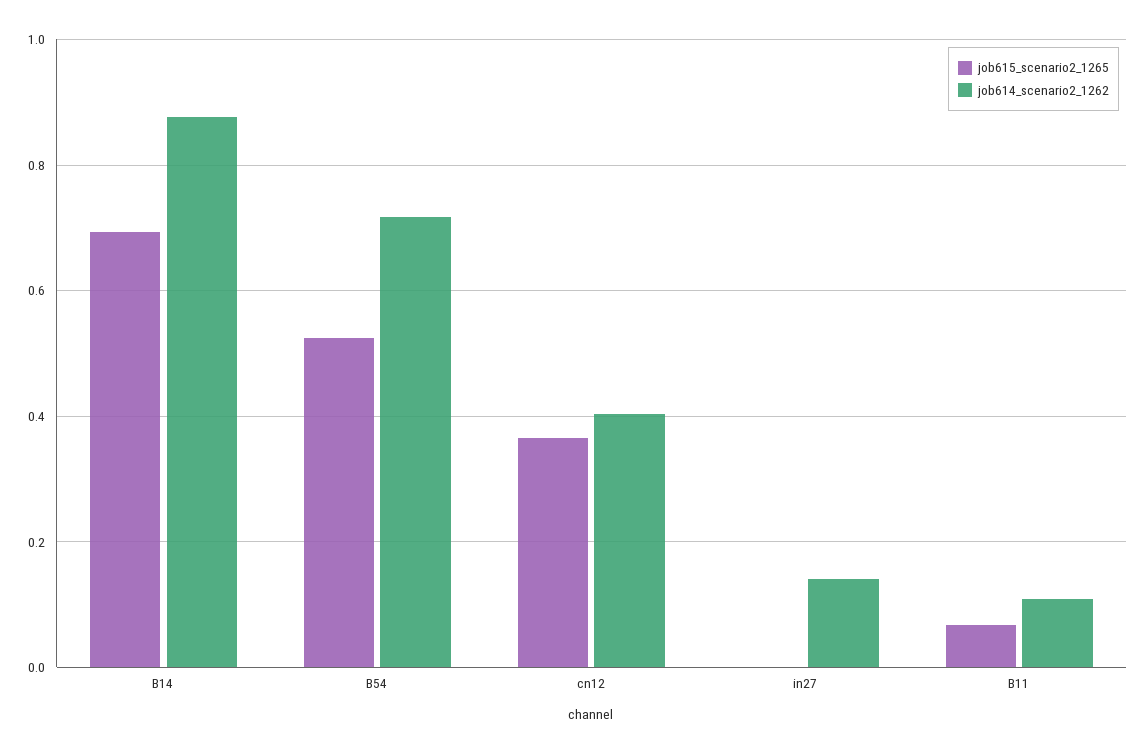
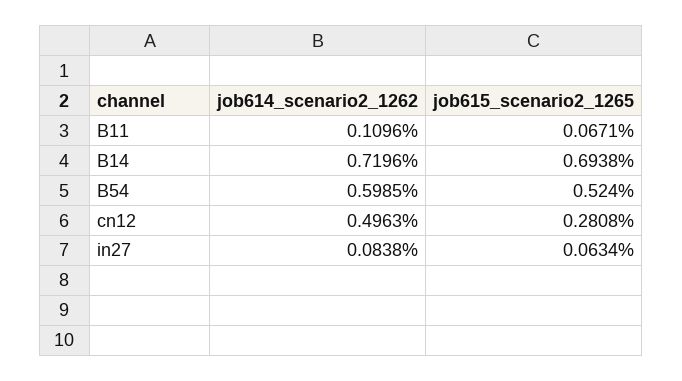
  {
    "job615_scenario2_1265": {
      "B14": 0.6938,
      "B54": 0.524,
-     "cn12": 0.36,
+     "cn12": 0.2808,
-     "in27": 0,
+     "in27": 0.0634,
      "B11": 0.0671
    },
    "job614_scenario2_1262": {
-     "B14": 0.88,
+     "B14": 0.7196,
-     "B54": 0.72,
+     "B54": 0.5985,
-     "cn12": 0.4,
+     "cn12": 0.4963,
-     "in27": 0.14,
+     "in27": 0.0838,
      "B11": 0.1096
    }
  }

